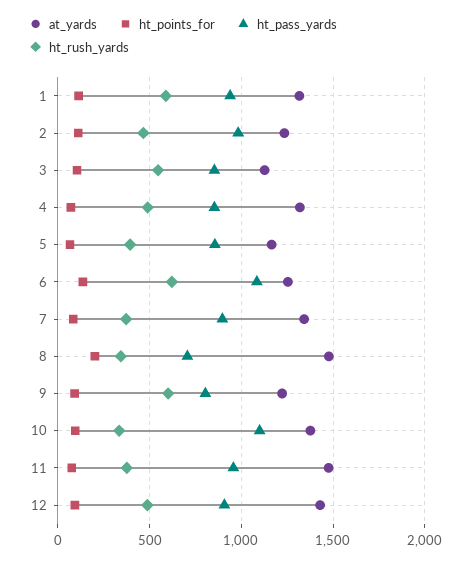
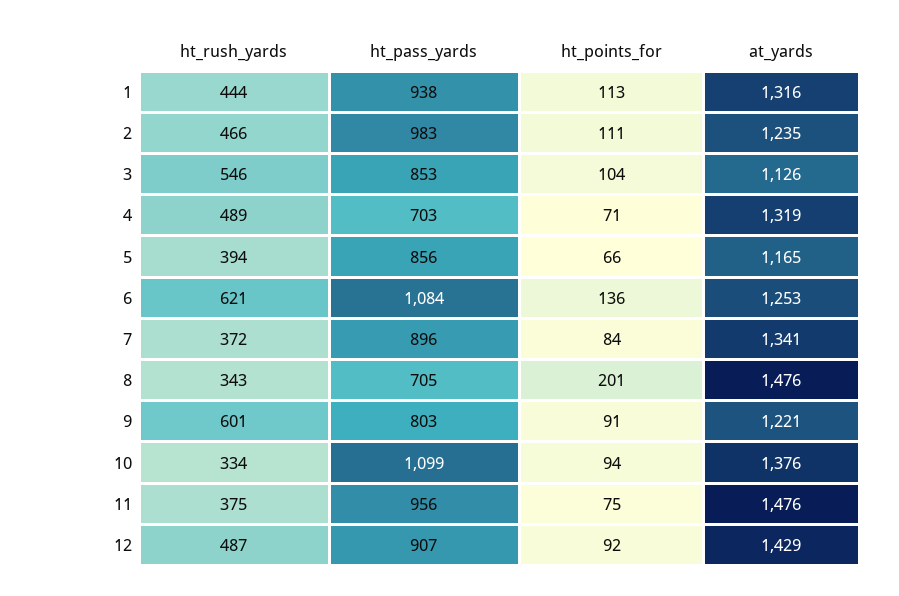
  {
    "at_yards": {
      "1": 1316,
      "2": 1235,
      "3": 1126,
      "4": 1319,
      "5": 1165,
      "6": 1253,
      "7": 1341,
      "8": 1476,
      "9": 1221,
      "10": 1376,
      "11": 1476,
      "12": 1429
    },
    "ht_points_for": {
      "1": 113,
      "2": 111,
      "3": 104,
      "4": 71,
      "5": 66,
      "6": 136,
      "7": 84,
      "8": 201,
      "9": 91,
      "10": 94,
      "11": 75,
      "12": 92
    },
    "ht_pass_yards": {
      "1": 938,
      "2": 983,
      "3": 853,
-     "4": 850,
+     "4": 703,
      "5": 856,
      "6": 1084,
      "7": 896,
      "8": 705,
      "9": 803,
      "10": 1099,
      "11": 956,
      "12": 907
    },
    "ht_rush_yards": {
-     "1": 600,
+     "1": 444,
      "2": 466,
      "3": 546,
      "4": 489,
      "5": 394,
      "6": 621,
      "7": 372,
      "8": 343,
      "9": 601,
      "10": 334,
      "11": 375,
      "12": 487
    }
  }

